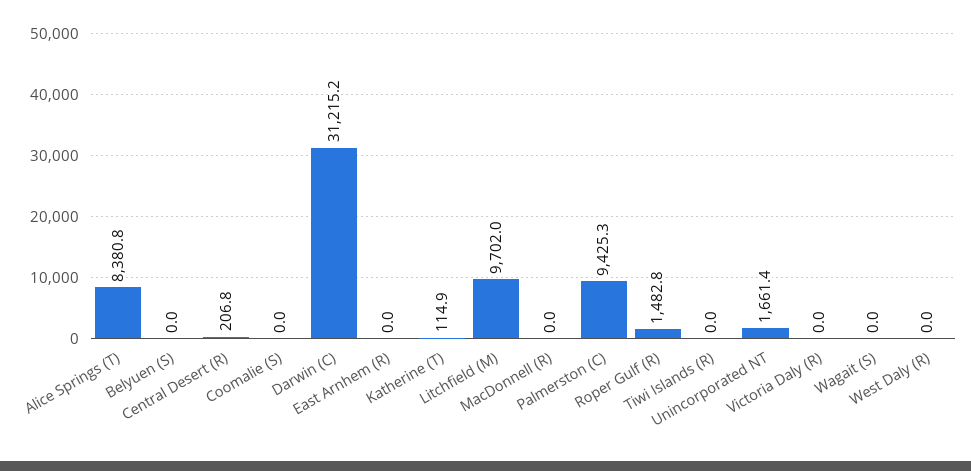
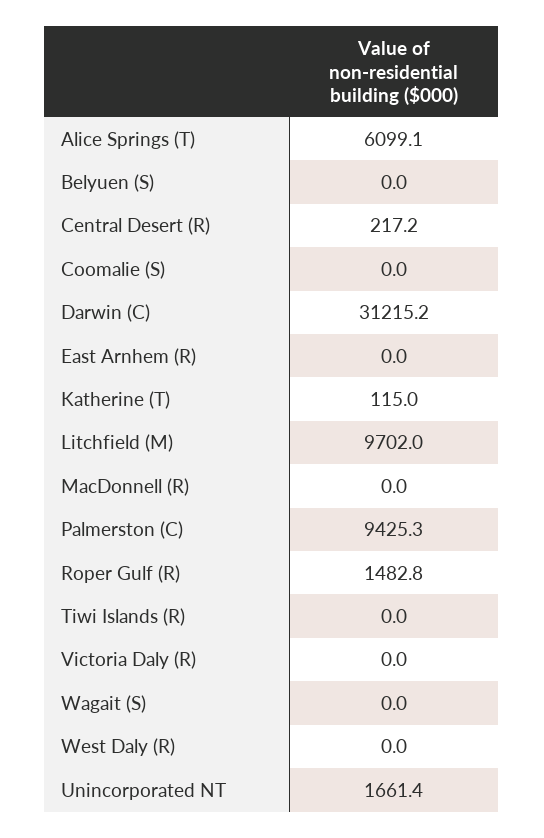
  {
-   "Alice Springs (T)": 8380.8,
+   "Alice Springs (T)": 6099.1,
    "Belyuen (S)": 0,
-   "Central Desert (R)": 206.8,
+   "Central Desert (R)": 217.2,
    "Coomalie (S)": 0,
    "Darwin (C)": 31215.2,
    "East Arnhem (R)": 0,
-   "Katherine (T)": 114.9,
+   "Katherine (T)": 115,
    "Litchfield (M)": 9702,
    "MacDonnell (R)": 0,
    "Palmerston (C)": 9425.3,
    "Roper Gulf (R)": 1482.8,
    "Tiwi Islands (R)": 0,
    "Unincorporated NT": 1661.4,
    "Victoria Daly (R)": 0,
    "Wagait (S)": 0,
    "West Daly (R)": 0
  }

